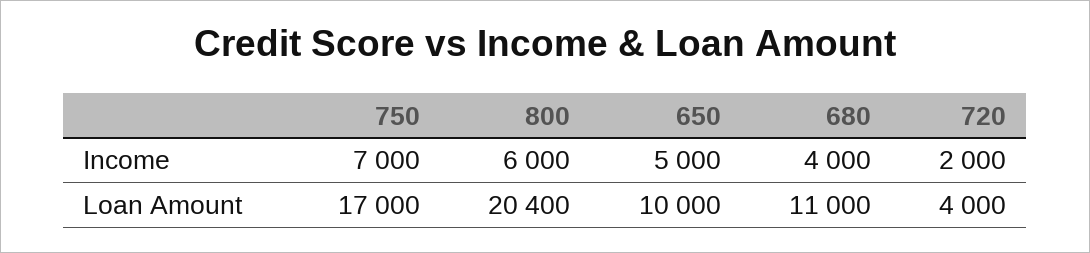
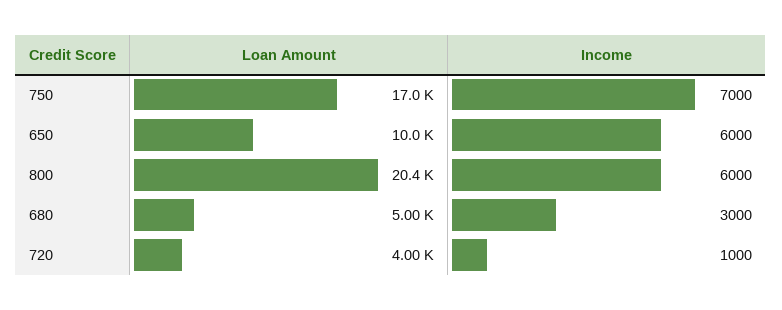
  {
    "750": {
      "Income": 7000,
      "Loan Amount": 17000
    },
    "800": {
      "Income": 6000,
      "Loan Amount": 20400
    },
    "650": {
-     "Income": 5000,
+     "Income": 6000,
      "Loan Amount": 10000
    },
    "680": {
-     "Income": 4000,
+     "Income": 3000,
-     "Loan Amount": 11000
+     "Loan Amount": 5000
    },
    "720": {
-     "Income": 2000,
+     "Income": 1000,
      "Loan Amount": 4000
    }
  }

